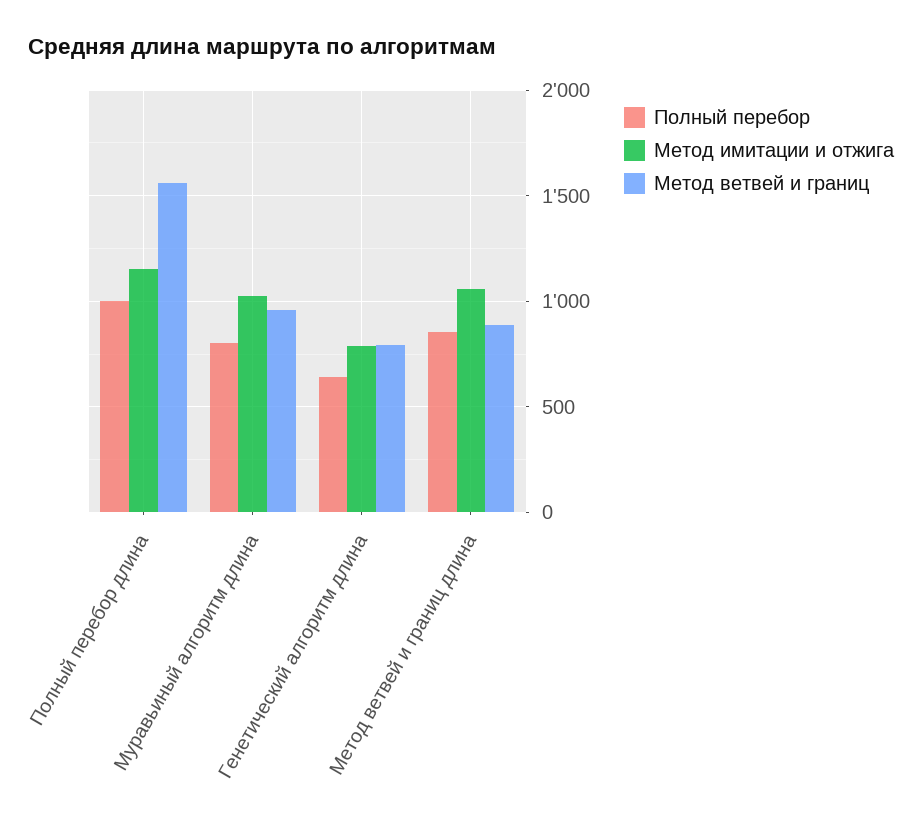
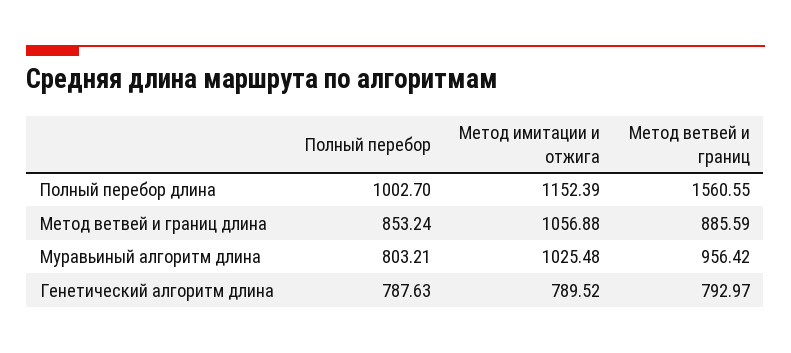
  {
    "Полный перебор": {
      "Полный перебор длина": 1002.7,
      "Муравьиный алгоритм длина": 803.21,
-     "Генетический алгоритм длина": 650,
+     "Генетический алгоритм длина": 787.63,
      "Метод ветвей и границ длина": 853.24
    },
    "Метод имитации и отжига": {
      "Полный перебор длина": 1152.39,
      "Муравьиный алгоритм длина": 1025.48,
      "Генетический алгоритм длина": 789.52,
      "Метод ветвей и границ длина": 1056.88
    },
    "Метод ветвей и границ": {
      "Полный перебор длина": 1560.55,
      "Муравьиный алгоритм длина": 956.42,
      "Генетический алгоритм длина": 792.97,
      "Метод ветвей и границ длина": 885.59
    }
  }

